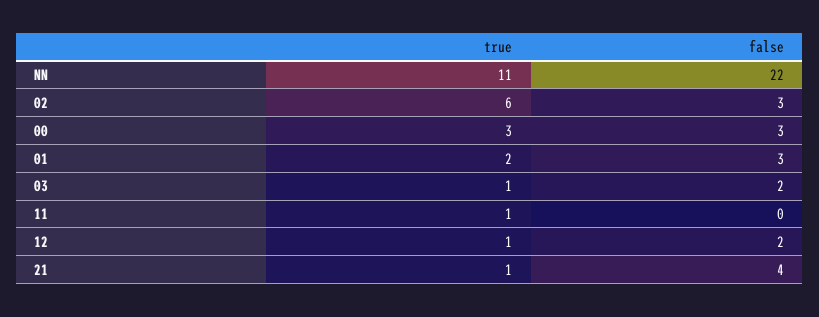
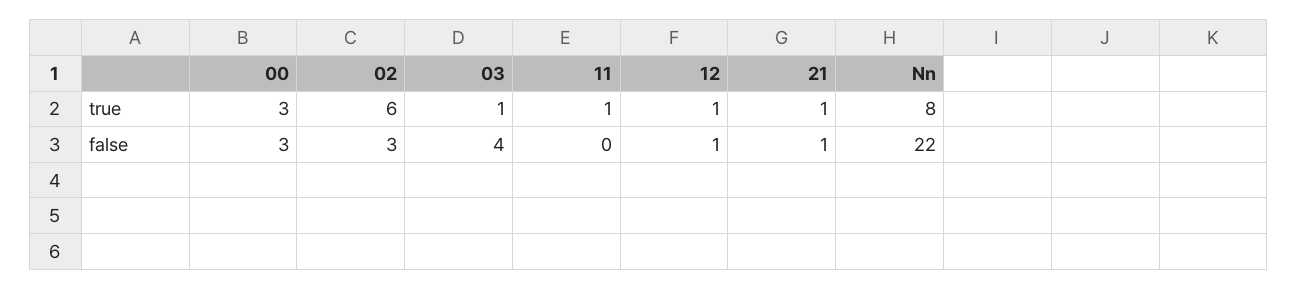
  {
    "true": {
-     "NN": 11,
+     "NN": 8,
      "02": 6,
      "00": 3,
-     "01": 2,
      "03": 1,
      "11": 1,
      "12": 1,
      "21": 1
    },
    "false": {
      "NN": 22,
      "02": 3,
      "00": 3,
-     "01": 3,
-     "03": 2,
+     "03": 4,
      "11": 0,
-     "12": 2,
+     "12": 1,
-     "21": 4
+     "21": 1
    }
  }

